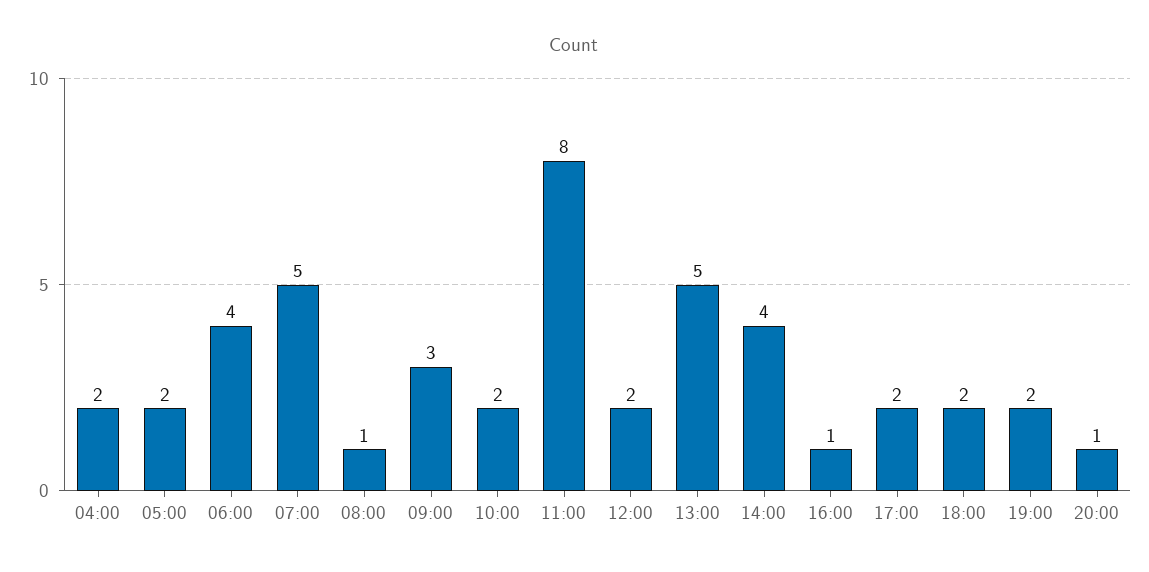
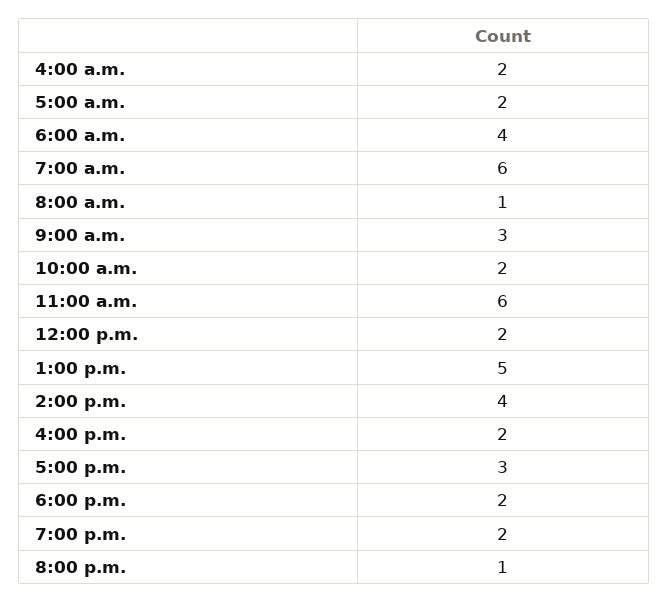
  {
    "04:00": 2,
    "05:00": 2,
    "06:00": 4,
-   "07:00": 5,
+   "07:00": 6,
    "08:00": 1,
    "09:00": 3,
    "10:00": 2,
-   "11:00": 8,
+   "11:00": 6,
    "12:00": 2,
    "13:00": 5,
    "14:00": 4,
-   "16:00": 1,
+   "16:00": 2,
-   "17:00": 2,
+   "17:00": 3,
    "18:00": 2,
    "19:00": 2,
    "20:00": 1
  }

